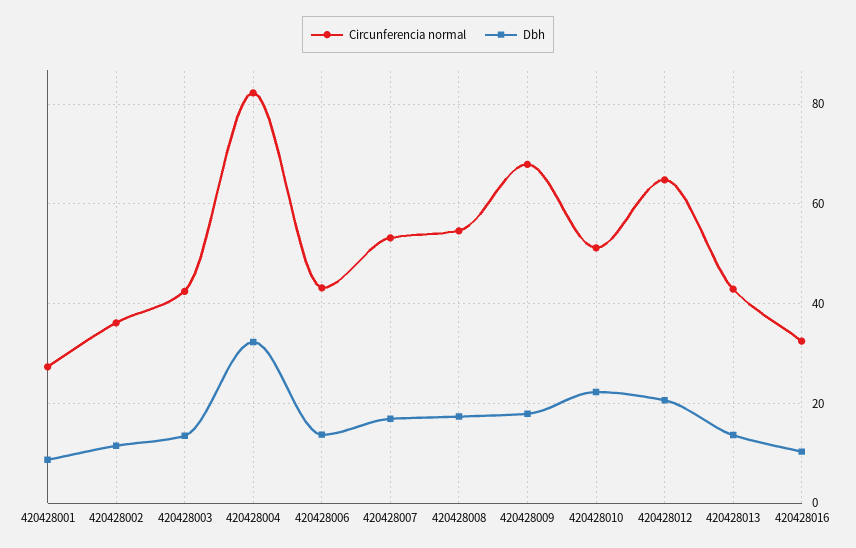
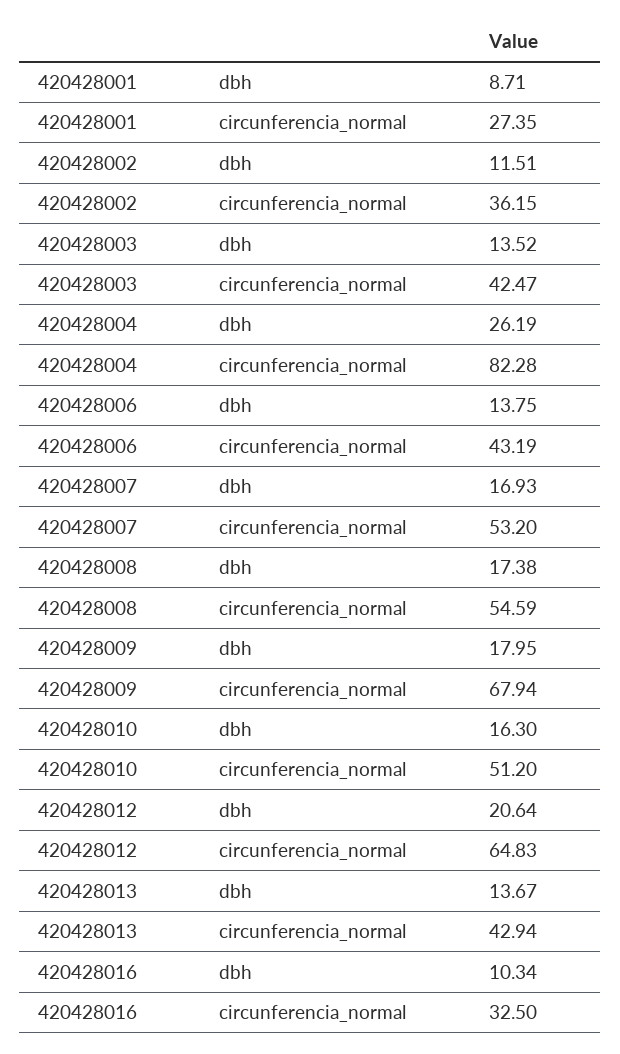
  {
    "Circunferencia normal": {
      "420428001": 27.35,
      "420428002": 36.15,
      "420428003": 42.47,
      "420428004": 82.28,
      "420428006": 43.19,
      "420428007": 53.2,
      "420428008": 54.59,
      "420428009": 67.94,
      "420428010": 51.2,
      "420428012": 64.83,
      "420428013": 42.94,
      "420428016": 32.5
    },
    "Dbh": {
      "420428001": 8.71,
      "420428002": 11.51,
      "420428003": 13.52,
-     "420428004": 32,
+     "420428004": 26.19,
      "420428006": 13.75,
      "420428007": 16.93,
      "420428008": 17.38,
      "420428009": 17.95,
-     "420428010": 22,
+     "420428010": 16.3,
      "420428012": 20.64,
      "420428013": 13.67,
      "420428016": 10.34
    }
  }

